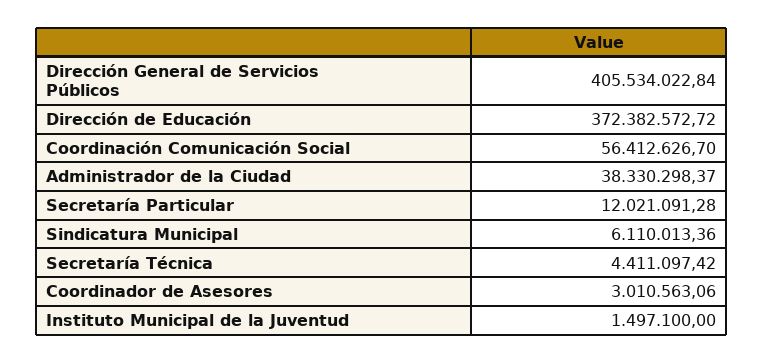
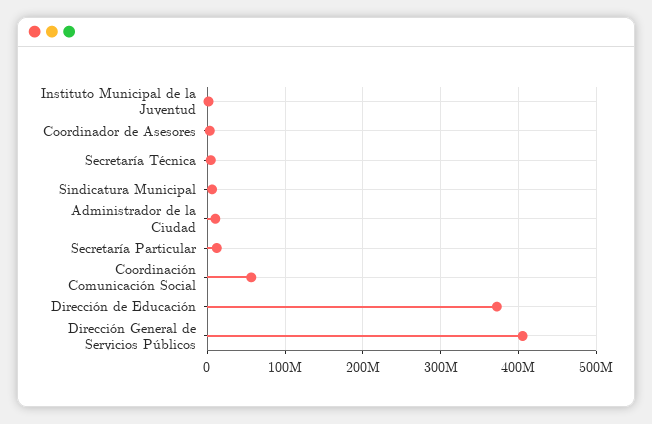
  {
    "Dirección General de Servicios Públicos": 405534022.84,
    "Dirección de Educación": 372382572.72,
    "Coordinación Comunicación Social": 56412626.7,
-   "Administrador de la Ciudad": 38330298.37,
+   "Administrador de la Ciudad": 10000000,
    "Secretaría Particular": 12021091.28,
    "Sindicatura Municipal": 6110013.36,
    "Secretaría Técnica": 4411097.42,
    "Coordinador de Asesores": 3010563.06,
    "Instituto Municipal de la Juventud": 1497100
  }

